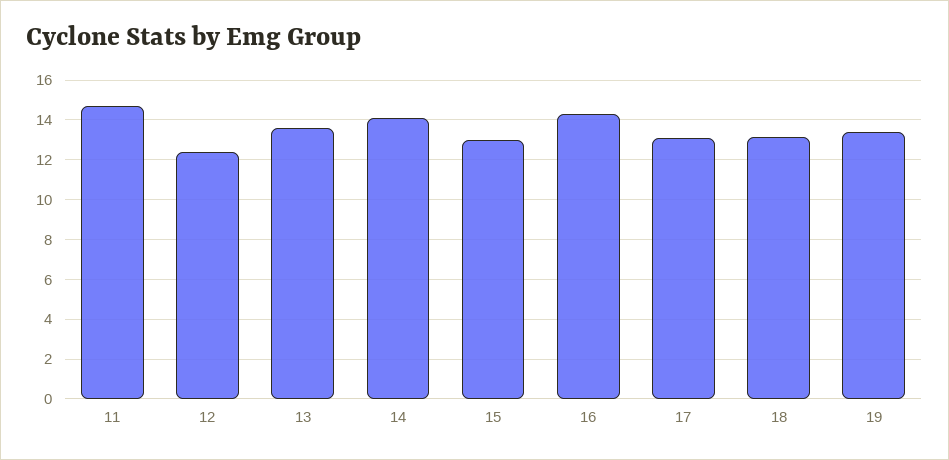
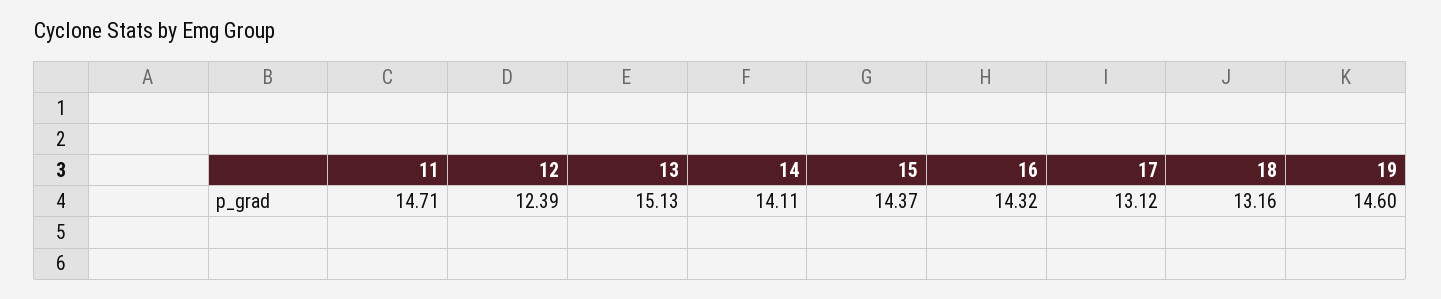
  {
    "11": 14.71,
    "12": 12.39,
-   "13": 13.5,
+   "13": 15.13,
    "14": 14.11,
-   "15": 13,
+   "15": 14.37,
    "16": 14.32,
    "17": 13.12,
    "18": 13.16,
-   "19": 13.5
+   "19": 14.6
  }

